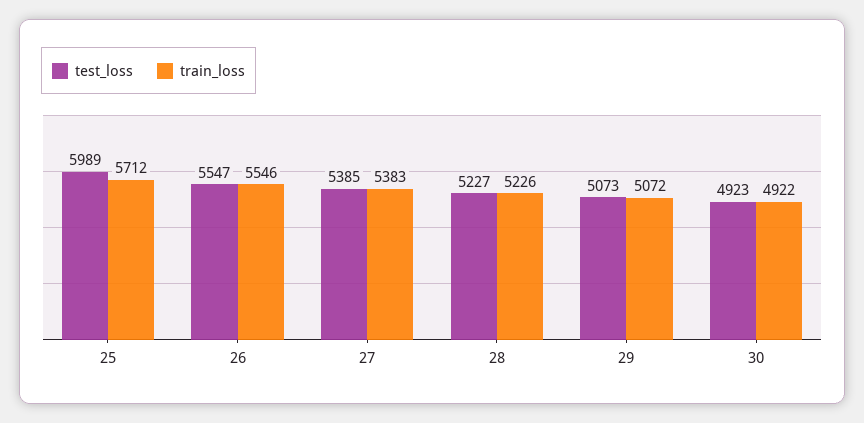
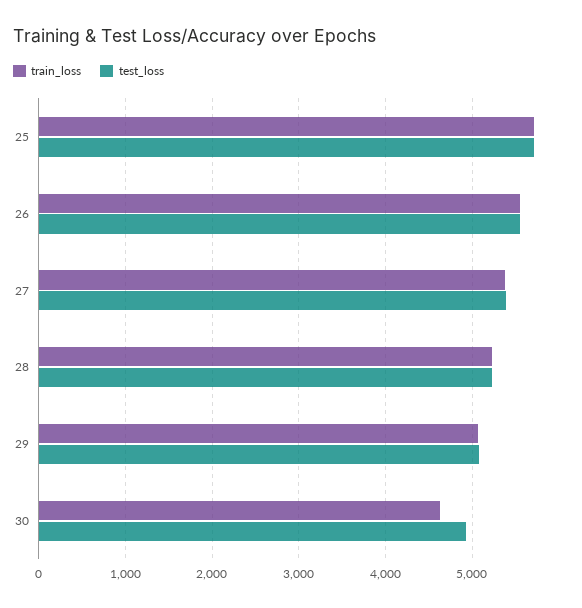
  {
    "test_loss": {
-     "25": 5989,
+     "25": 5700,
      "26": 5547,
      "27": 5385,
      "28": 5227,
      "29": 5073,
      "30": 4923
    },
    "train_loss": {
      "25": 5712,
      "26": 5546,
      "27": 5383,
      "28": 5226,
      "29": 5072,
-     "30": 4922
+     "30": 4600
    }
  }

